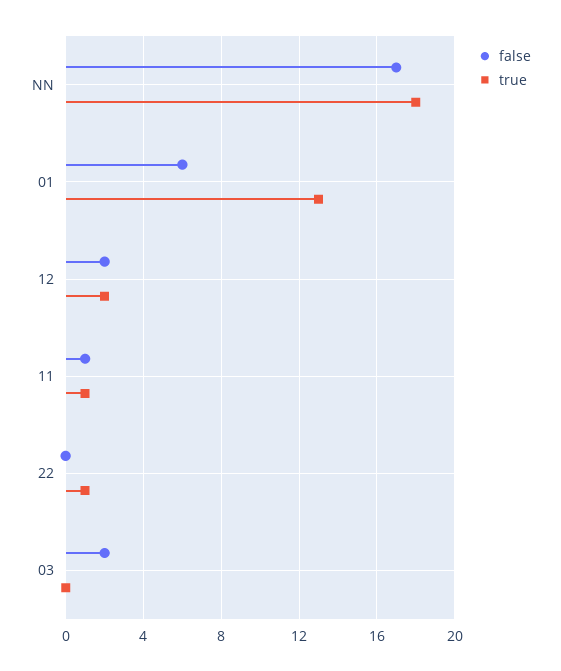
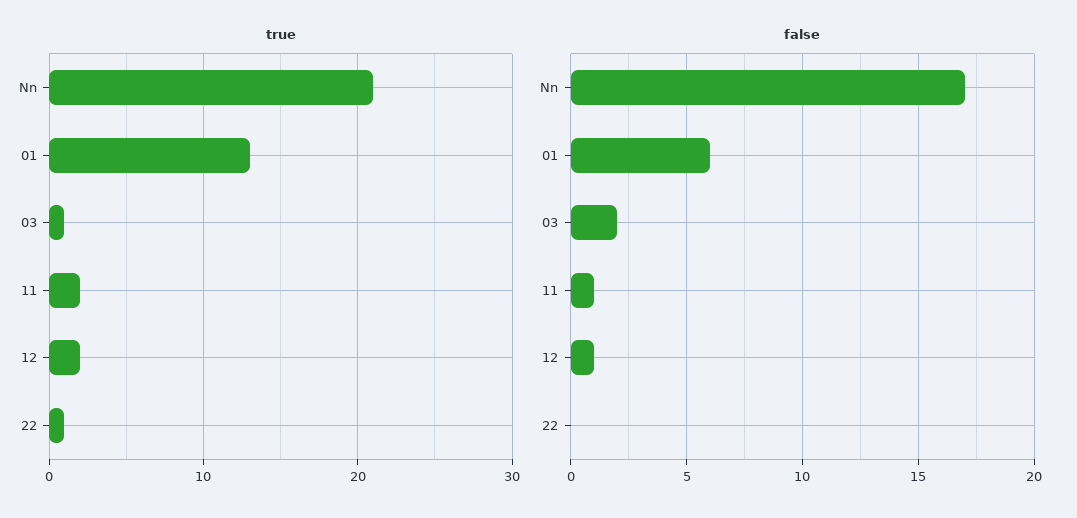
  {
    "false": {
      "NN": 17,
      "01": 6,
-     "12": 2,
+     "12": 1,
      "11": 1,
      "22": 0,
      "03": 2
    },
    "true": {
-     "NN": 18,
+     "NN": 21,
      "01": 13,
      "12": 2,
-     "11": 1,
+     "11": 2,
      "22": 1,
-     "03": 0
+     "03": 1
    }
  }

